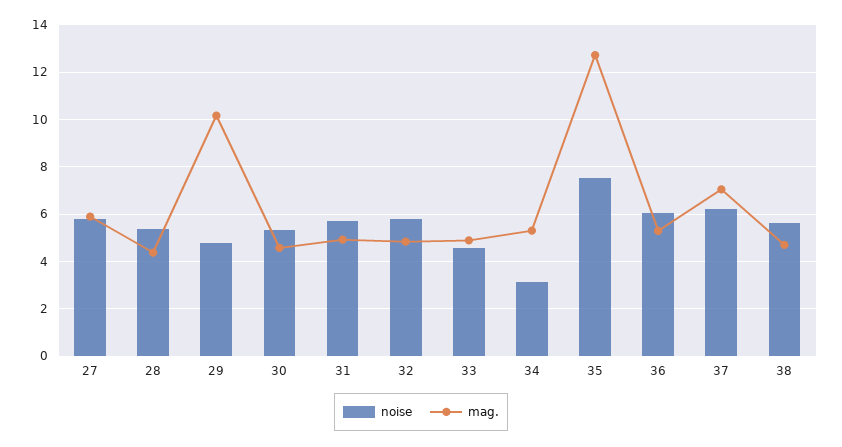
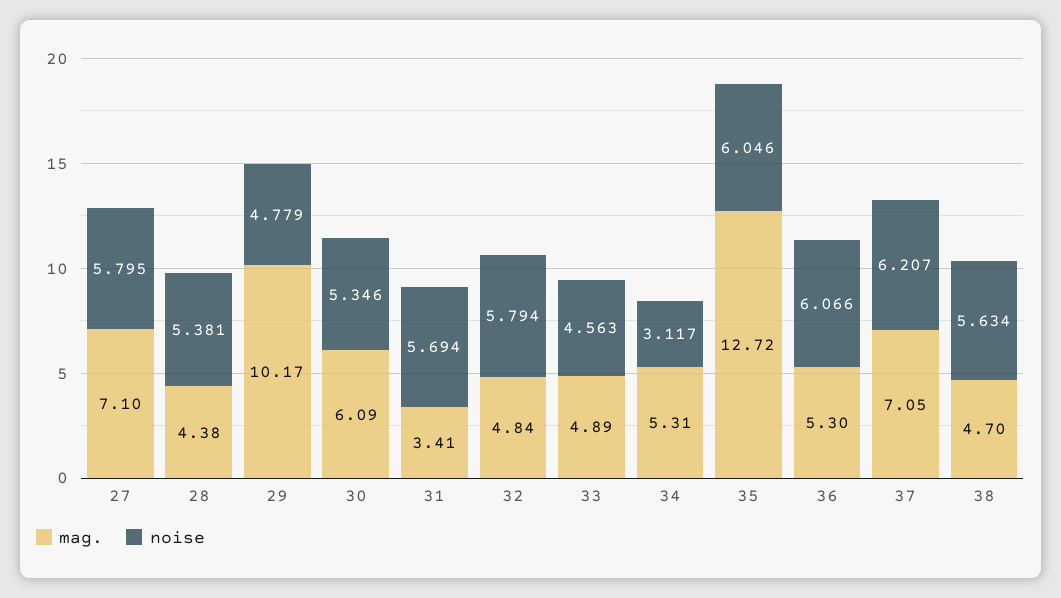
  {
    "noise": {
      "27": 5.795,
      "28": 5.381,
      "29": 4.779,
      "30": 5.346,
      "31": 5.694,
      "32": 5.794,
      "33": 4.563,
      "34": 3.117,
-     "35": 7.5,
+     "35": 6.046,
      "36": 6.066,
      "37": 6.207,
      "38": 5.634
    },
    "mag.": {
-     "27": 6,
+     "27": 7.1,
      "28": 4.38,
      "29": 10.17,
-     "30": 4.5,
+     "30": 6.09,
-     "31": 5,
+     "31": 3.41,
      "32": 4.84,
      "33": 4.89,
      "34": 5.31,
      "35": 12.72,
      "36": 5.3,
      "37": 7.05,
      "38": 4.7
    }
  }

